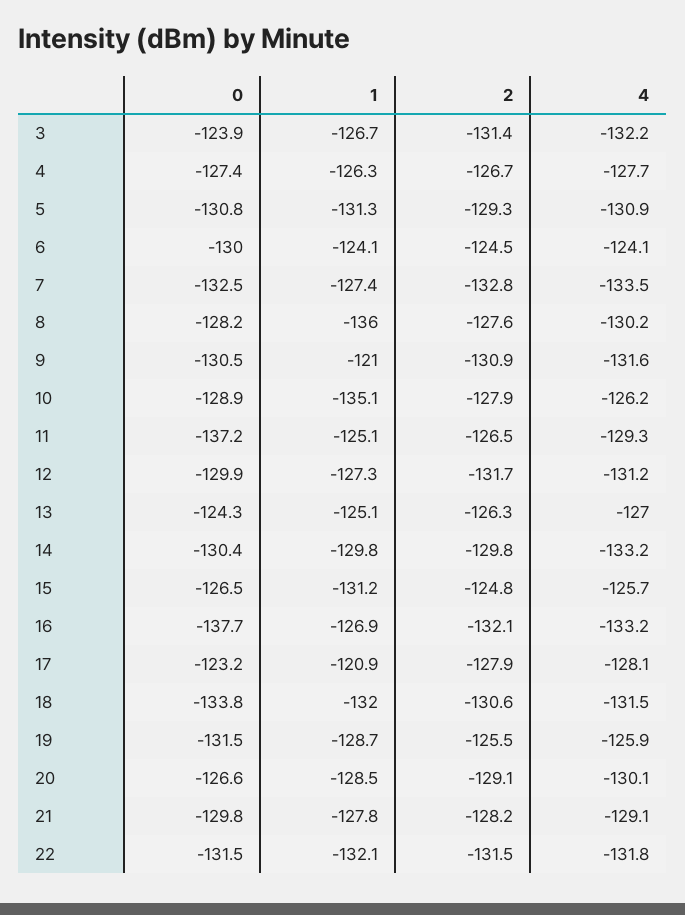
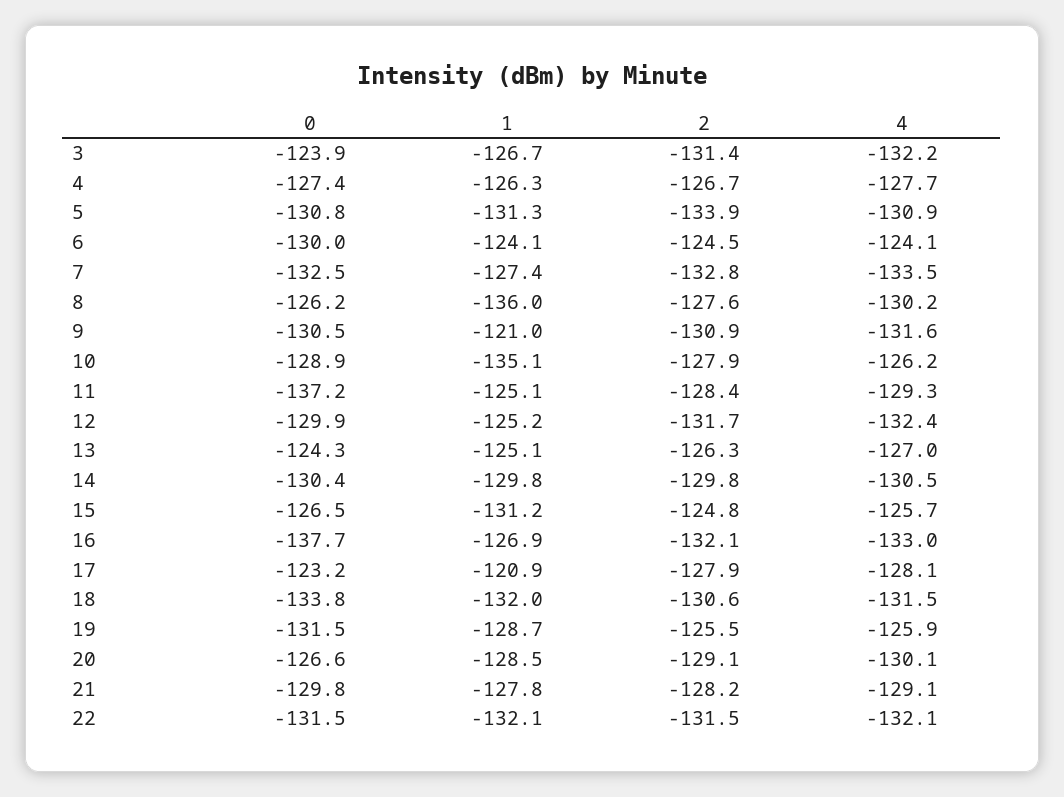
  {
    "0": {
      "3": -123.9,
      "4": -127.4,
      "5": -130.8,
      "6": -130,
      "7": -132.5,
-     "8": -128.2,
+     "8": -126.2,
      "9": -130.5,
      "10": -128.9,
      "11": -137.2,
      "12": -129.9,
      "13": -124.3,
      "14": -130.4,
      "15": -126.5,
      "16": -137.7,
      "17": -123.2,
      "18": -133.8,
      "19": -131.5,
      "20": -126.6,
      "21": -129.8,
      "22": -131.5
    },
    "1": {
      "3": -126.7,
      "4": -126.3,
      "5": -131.3,
      "6": -124.1,
      "7": -127.4,
      "8": -136,
      "9": -121,
      "10": -135.1,
      "11": -125.1,
-     "12": -127.3,
+     "12": -125.2,
      "13": -125.1,
      "14": -129.8,
      "15": -131.2,
      "16": -126.9,
      "17": -120.9,
      "18": -132,
      "19": -128.7,
      "20": -128.5,
      "21": -127.8,
      "22": -132.1
    },
    "2": {
      "3": -131.4,
      "4": -126.7,
-     "5": -129.3,
+     "5": -133.9,
      "6": -124.5,
      "7": -132.8,
      "8": -127.6,
      "9": -130.9,
      "10": -127.9,
-     "11": -126.5,
+     "11": -128.4,
      "12": -131.7,
      "13": -126.3,
      "14": -129.8,
      "15": -124.8,
      "16": -132.1,
      "17": -127.9,
      "18": -130.6,
      "19": -125.5,
      "20": -129.1,
      "21": -128.2,
      "22": -131.5
    },
    "4": {
      "3": -132.2,
      "4": -127.7,
      "5": -130.9,
      "6": -124.1,
      "7": -133.5,
      "8": -130.2,
      "9": -131.6,
      "10": -126.2,
      "11": -129.3,
-     "12": -131.2,
+     "12": -132.4,
      "13": -127,
-     "14": -133.2,
+     "14": -130.5,
      "15": -125.7,
-     "16": -133.2,
+     "16": -133,
      "17": -128.1,
      "18": -131.5,
      "19": -125.9,
      "20": -130.1,
      "21": -129.1,
-     "22": -131.8
+     "22": -132.1
    }
  }

